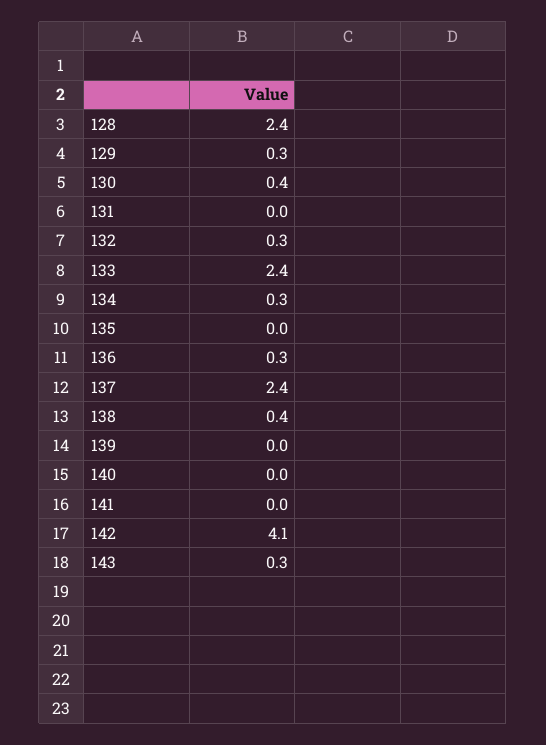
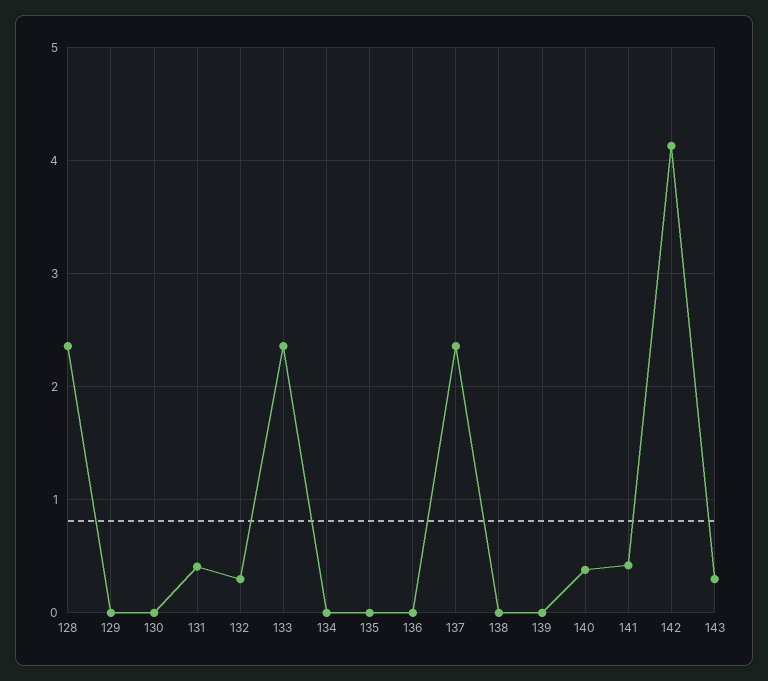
  {
    "128": 2.4,
-   "129": 0.3,
+   "129": 0,
-   "130": 0.4,
+   "130": 0,
-   "131": 0,
+   "131": 0.4,
    "132": 0.3,
    "133": 2.4,
-   "134": 0.3,
+   "134": 0,
    "135": 0,
-   "136": 0.3,
+   "136": 0,
    "137": 2.4,
-   "138": 0.4,
+   "138": 0,
    "139": 0,
-   "140": 0,
+   "140": 0.4,
-   "141": 0,
+   "141": 0.4,
    "142": 4.1,
    "143": 0.3
  }

